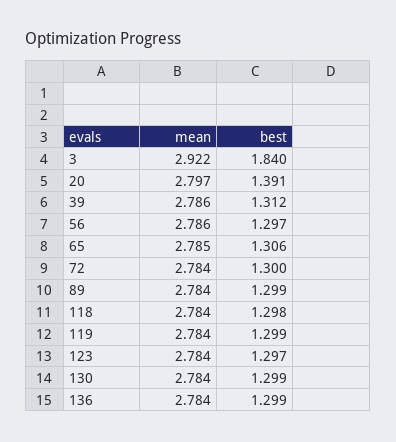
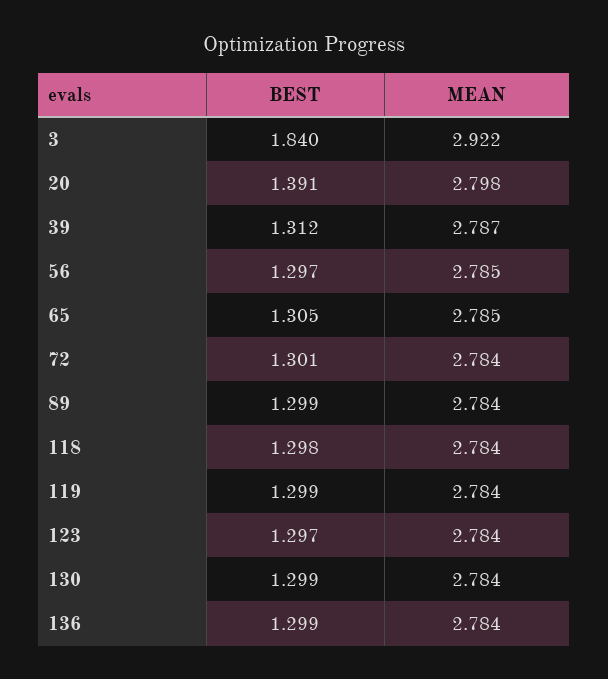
  {
    "mean": {
      "3": 2.922,
-     "20": 2.797,
+     "20": 2.798,
-     "39": 2.786,
+     "39": 2.787,
-     "56": 2.786,
+     "56": 2.785,
      "65": 2.785,
      "72": 2.784,
      "89": 2.784,
      "118": 2.784,
      "119": 2.784,
      "123": 2.784,
      "130": 2.784,
      "136": 2.784
    },
    "best": {
      "3": 1.84,
      "20": 1.391,
      "39": 1.312,
      "56": 1.297,
-     "65": 1.306,
+     "65": 1.305,
-     "72": 1.3,
+     "72": 1.301,
      "89": 1.299,
      "118": 1.298,
      "119": 1.299,
      "123": 1.297,
      "130": 1.299,
      "136": 1.299
    }
  }

